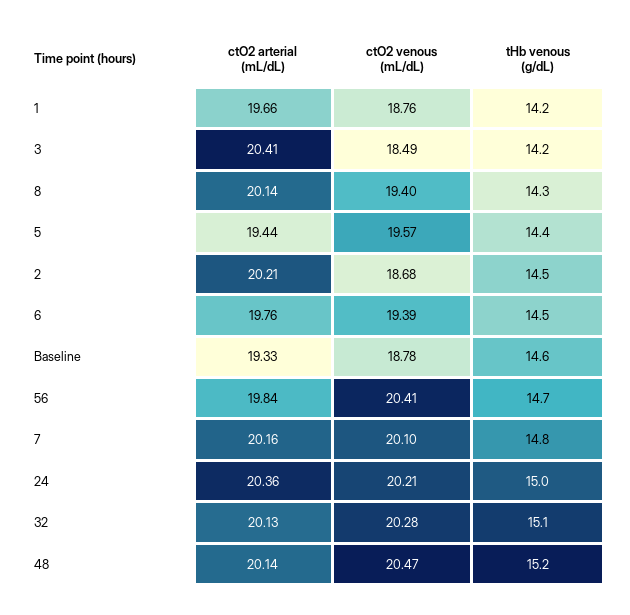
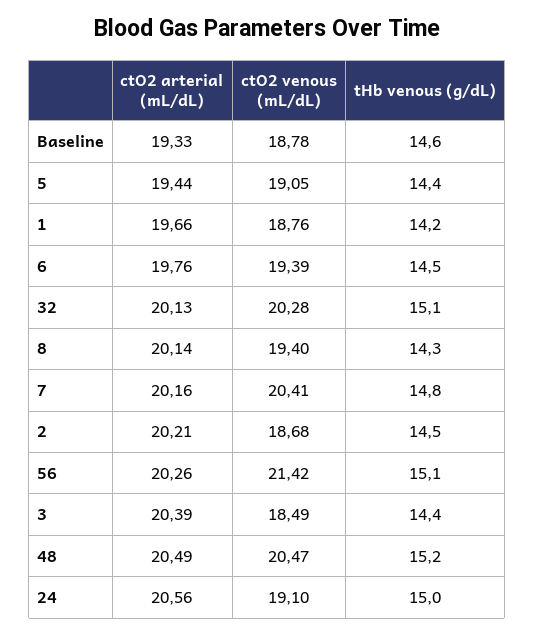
  {
    "ctO2 arterial (mL/dL)": {
      "1": 19.66,
-     "3": 20.41,
+     "3": 20.39,
      "8": 20.14,
      "5": 19.44,
      "2": 20.21,
      "6": 19.76,
      "Baseline": 19.33,
-     "56": 19.84,
+     "56": 20.26,
      "7": 20.16,
-     "24": 20.36,
+     "24": 20.56,
      "32": 20.13,
-     "48": 20.14
+     "48": 20.49
    },
    "ctO2 venous (mL/dL)": {
      "1": 18.76,
      "3": 18.49,
      "8": 19.4,
-     "5": 19.57,
+     "5": 19.05,
      "2": 18.68,
      "6": 19.39,
      "Baseline": 18.78,
-     "56": 20.41,
+     "56": 21.42,
-     "7": 20.1,
+     "7": 20.41,
-     "24": 20.21,
+     "24": 19.1,
      "32": 20.28,
      "48": 20.47
    },
    "tHb venous (g/dL)": {
      "1": 14.2,
-     "3": 14.2,
+     "3": 14.4,
      "8": 14.3,
      "5": 14.4,
      "2": 14.5,
      "6": 14.5,
      "Baseline": 14.6,
-     "56": 14.7,
+     "56": 15.1,
      "7": 14.8,
      "24": 15,
      "32": 15.1,
      "48": 15.2
    }
  }

